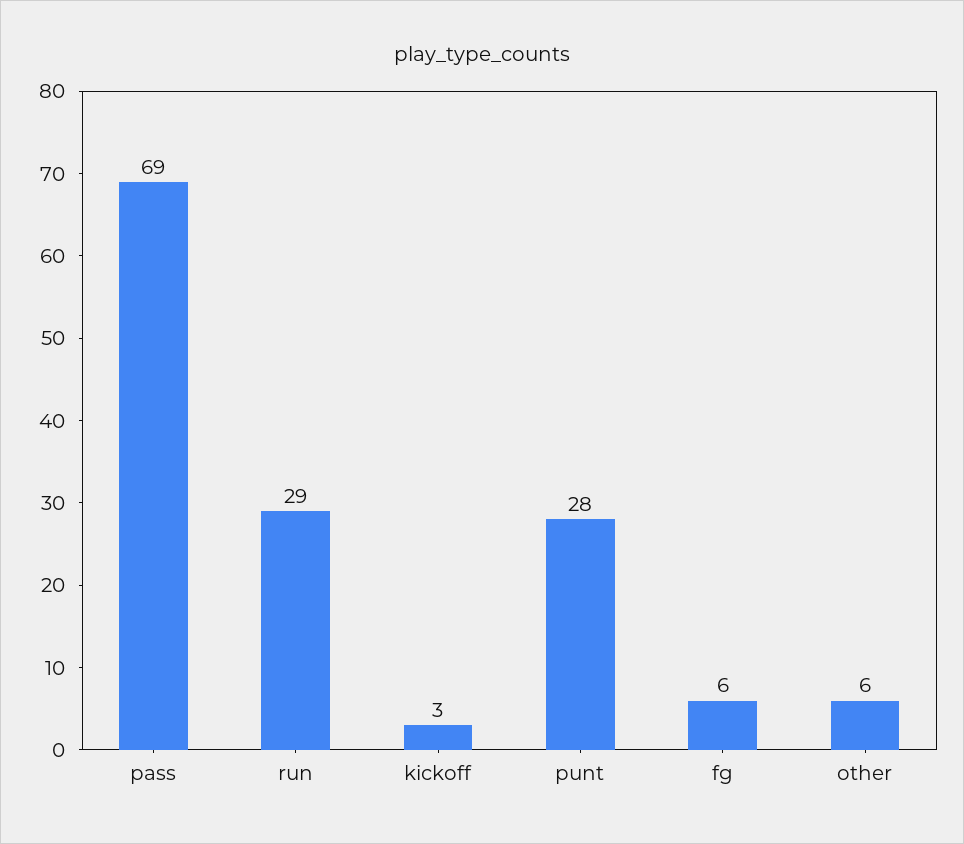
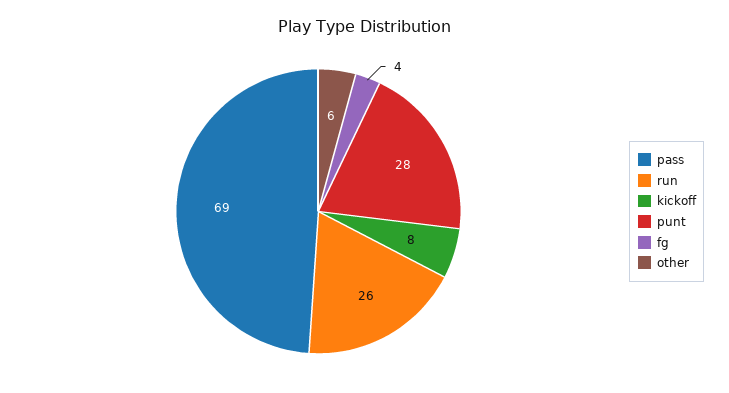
  {
    "pass": 69,
-   "run": 29,
+   "run": 26,
-   "kickoff": 3,
+   "kickoff": 8,
    "punt": 28,
-   "fg": 6,
+   "fg": 4,
    "other": 6
  }

